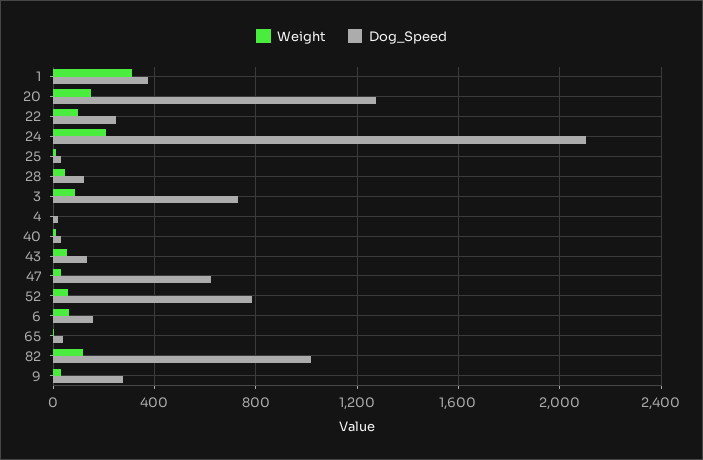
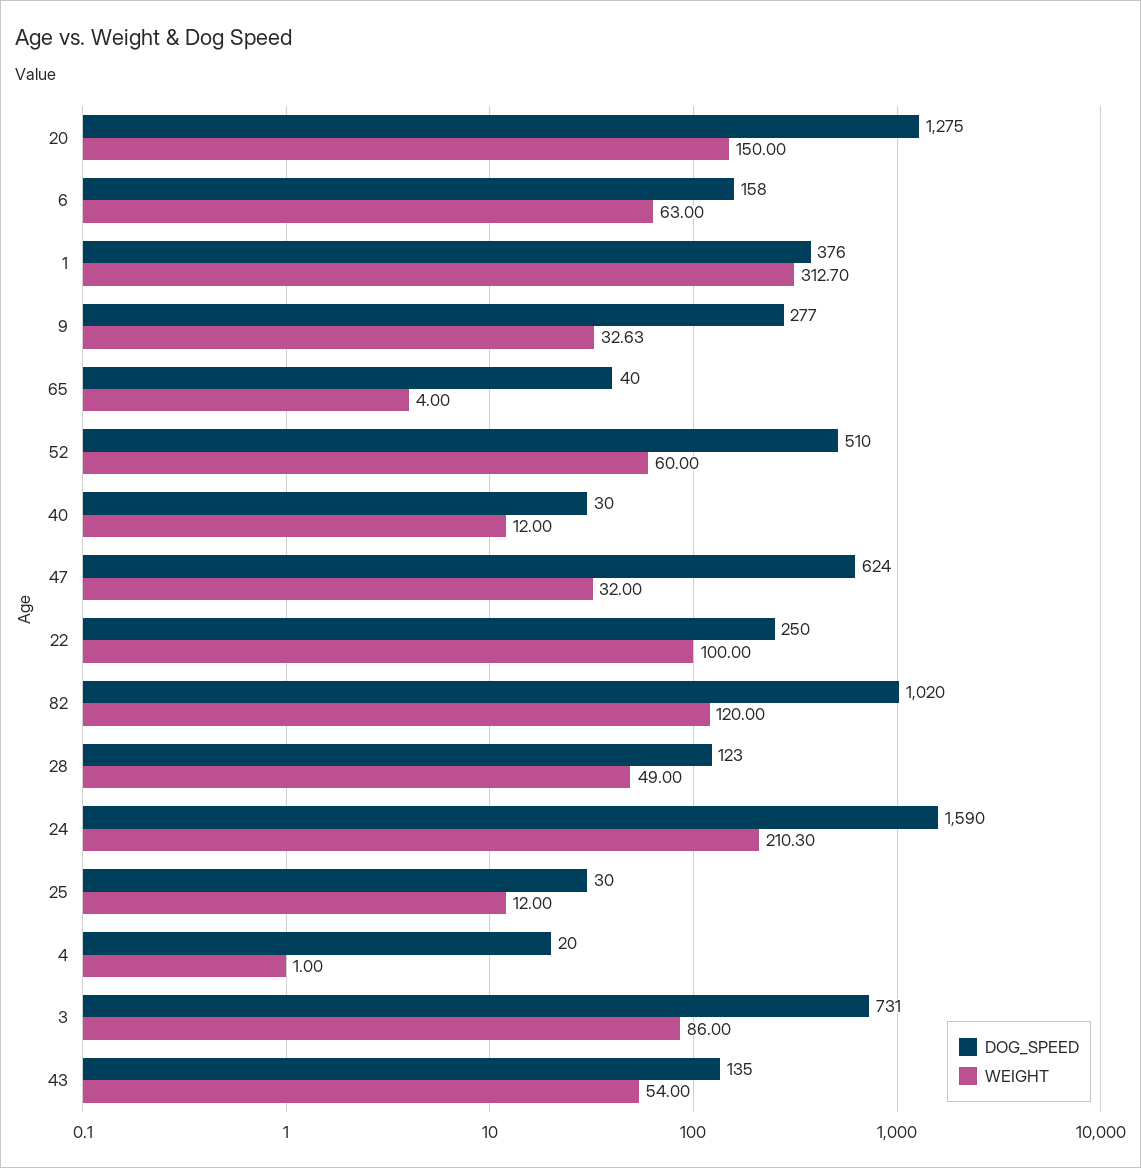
  {
    "Weight": {
      "1": 312.7,
      "20": 150,
      "22": 100,
      "24": 210.3,
      "25": 12,
      "28": 49,
      "3": 86,
      "4": 1,
      "40": 12,
      "43": 54,
      "47": 32,
      "52": 60,
      "6": 63,
      "65": 4,
      "82": 120,
      "9": 32.63
    },
    "Dog_Speed": {
      "1": 376,
      "20": 1275,
      "22": 250,
-     "24": 2100,
+     "24": 1590,
      "25": 30,
      "28": 123,
      "3": 731,
      "4": 20,
      "40": 30,
      "43": 135,
      "47": 624,
-     "52": 800,
+     "52": 510,
      "6": 158,
      "65": 40,
      "82": 1020,
      "9": 277
    }
  }

